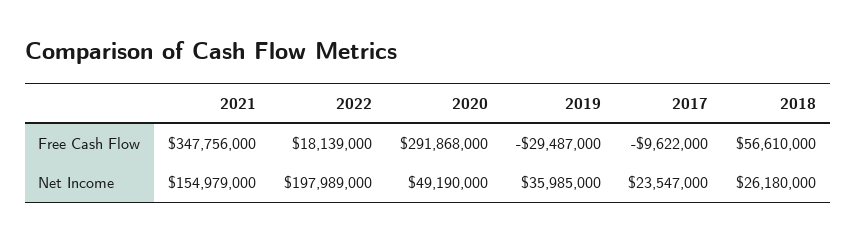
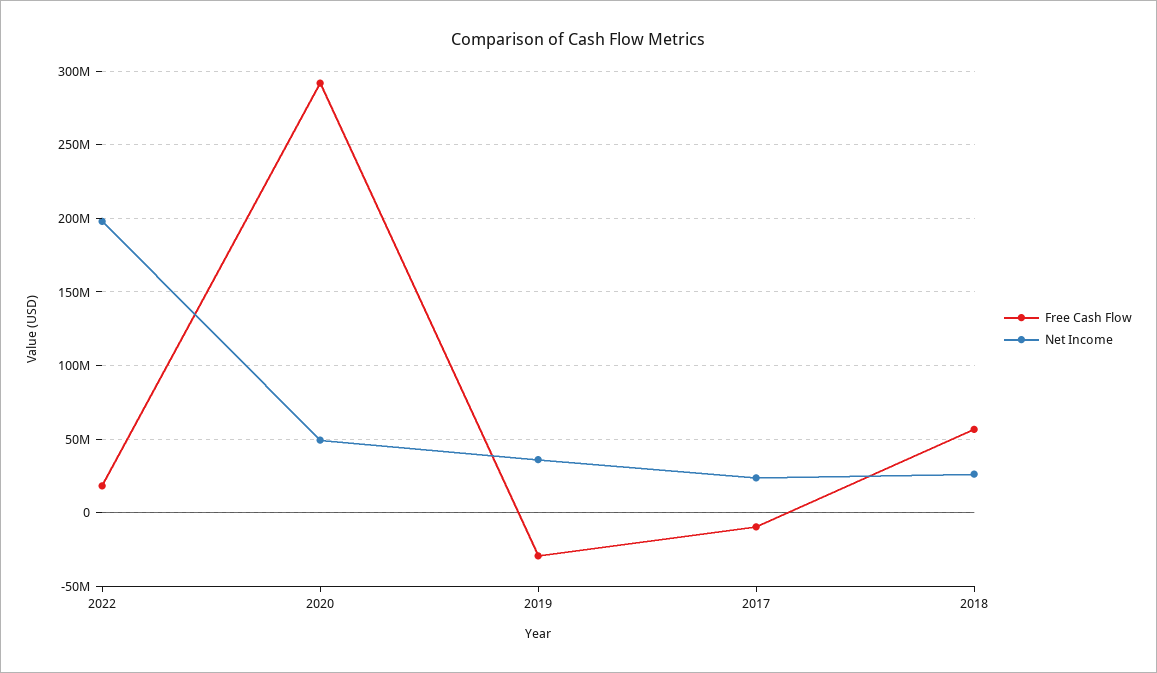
  {
    "Free Cash Flow": {
-     "2021": 347756000,
      "2022": 18139000,
      "2020": 291868000,
      "2019": -29487000,
      "2017": -9622000,
      "2018": 56610000
    },
    "Net Income": {
-     "2021": 154979000,
      "2022": 197989000,
      "2020": 49190000,
      "2019": 35985000,
      "2017": 23547000,
      "2018": 26180000
    }
  }

